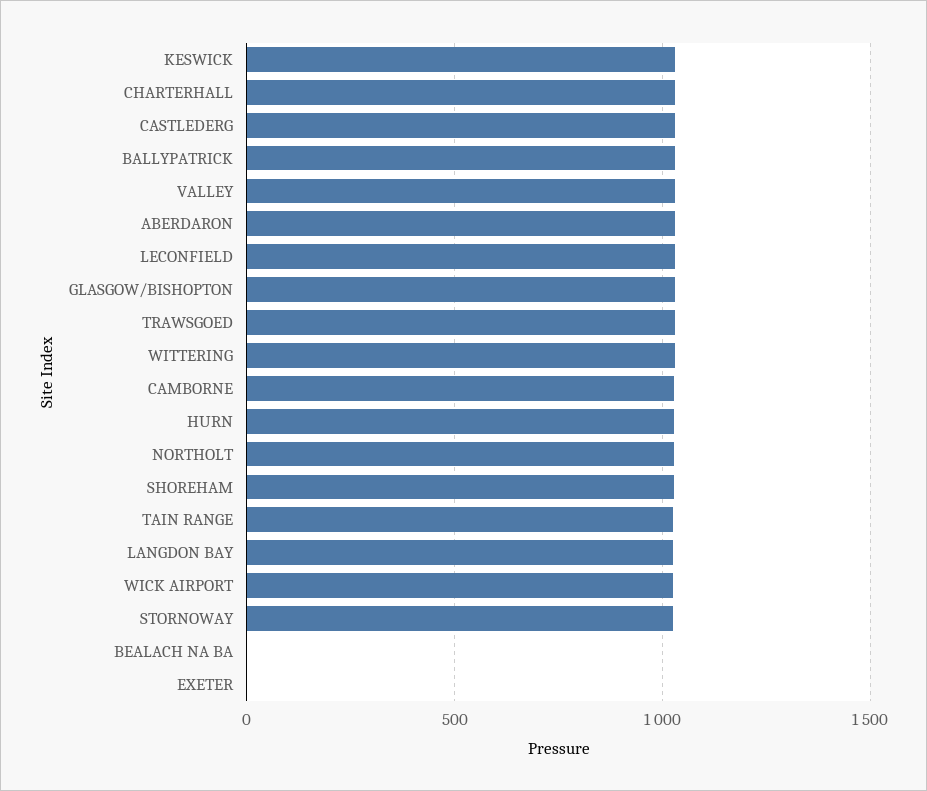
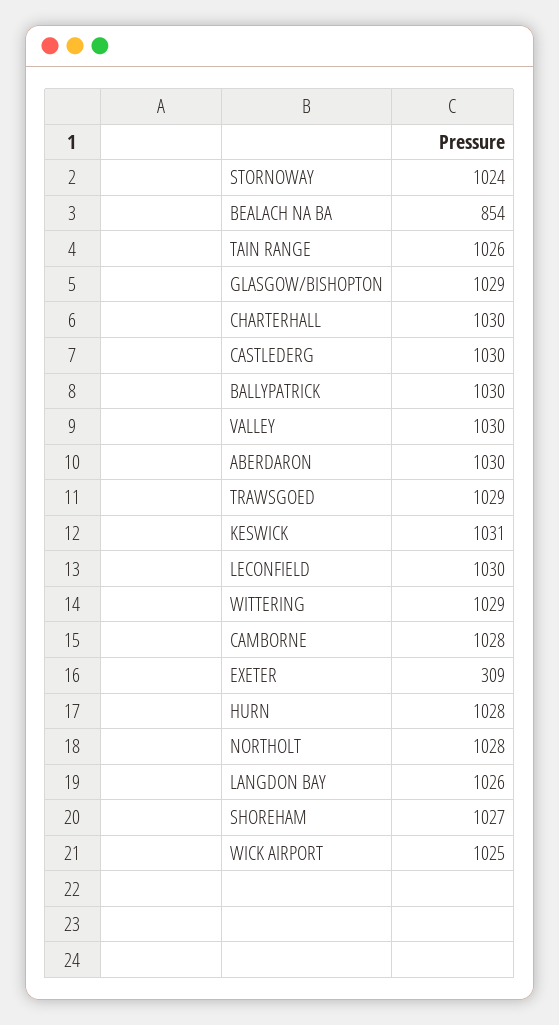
  {
    "KESWICK": 1031,
    "CHARTERHALL": 1030,
    "CASTLEDERG": 1030,
    "BALLYPATRICK": 1030,
    "VALLEY": 1030,
    "ABERDARON": 1030,
    "LECONFIELD": 1030,
    "GLASGOW/BISHOPTON": 1029,
    "TRAWSGOED": 1029,
    "WITTERING": 1029,
    "CAMBORNE": 1028,
    "HURN": 1028,
    "NORTHOLT": 1028,
    "SHOREHAM": 1027,
    "TAIN RANGE": 1026,
    "LANGDON BAY": 1026,
    "WICK AIRPORT": 1025,
    "STORNOWAY": 1024,
-   "BEALACH NA BA": 0,
+   "BEALACH NA BA": 854,
-   "EXETER": 0
+   "EXETER": 309
  }

